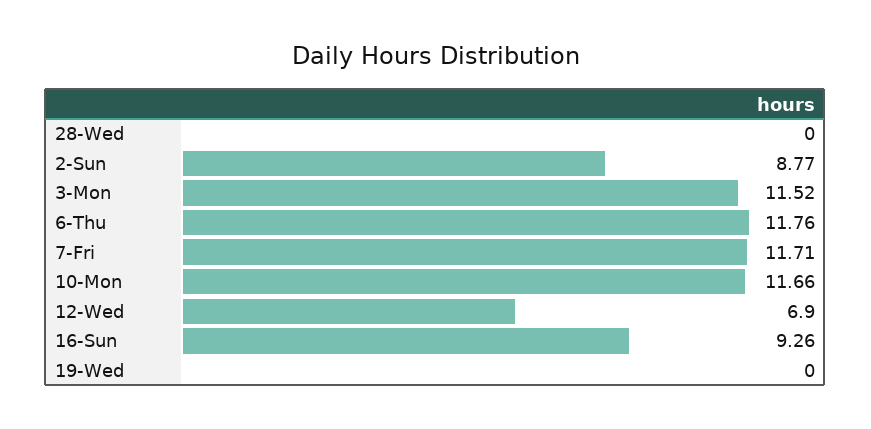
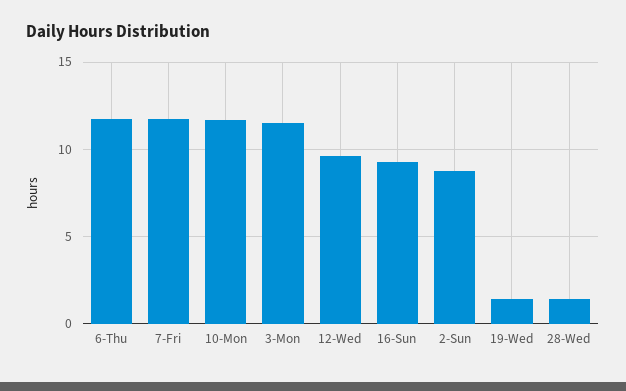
  {
-   "28-Wed": 0,
+   "28-Wed": 1.5,
    "2-Sun": 8.77,
    "3-Mon": 11.52,
    "6-Thu": 11.76,
    "7-Fri": 11.71,
    "10-Mon": 11.66,
-   "12-Wed": 6.9,
+   "12-Wed": 9.5,
    "16-Sun": 9.26,
-   "19-Wed": 0
+   "19-Wed": 1.5
  }

